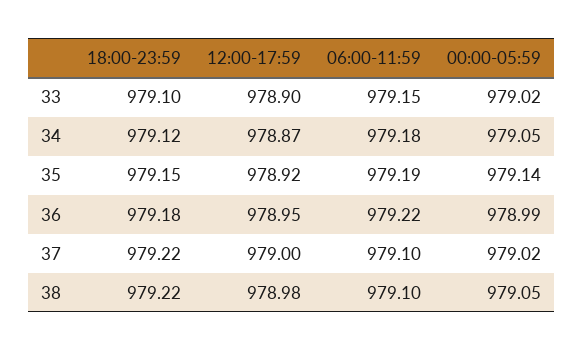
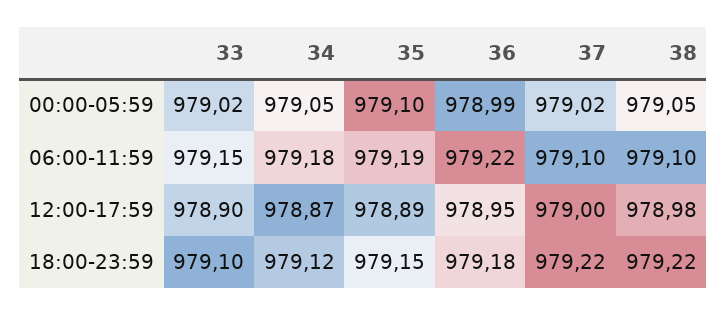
  {
    "18:00-23:59": {
      "33": 979.1,
      "34": 979.12,
      "35": 979.15,
      "36": 979.18,
      "37": 979.22,
      "38": 979.22
    },
    "12:00-17:59": {
      "33": 978.9,
      "34": 978.87,
-     "35": 978.92,
+     "35": 978.89,
      "36": 978.95,
      "37": 979,
      "38": 978.98
    },
    "06:00-11:59": {
      "33": 979.15,
      "34": 979.18,
      "35": 979.19,
      "36": 979.22,
      "37": 979.1,
      "38": 979.1
    },
    "00:00-05:59": {
      "33": 979.02,
      "34": 979.05,
-     "35": 979.14,
+     "35": 979.1,
      "36": 978.99,
      "37": 979.02,
      "38": 979.05
    }
  }

